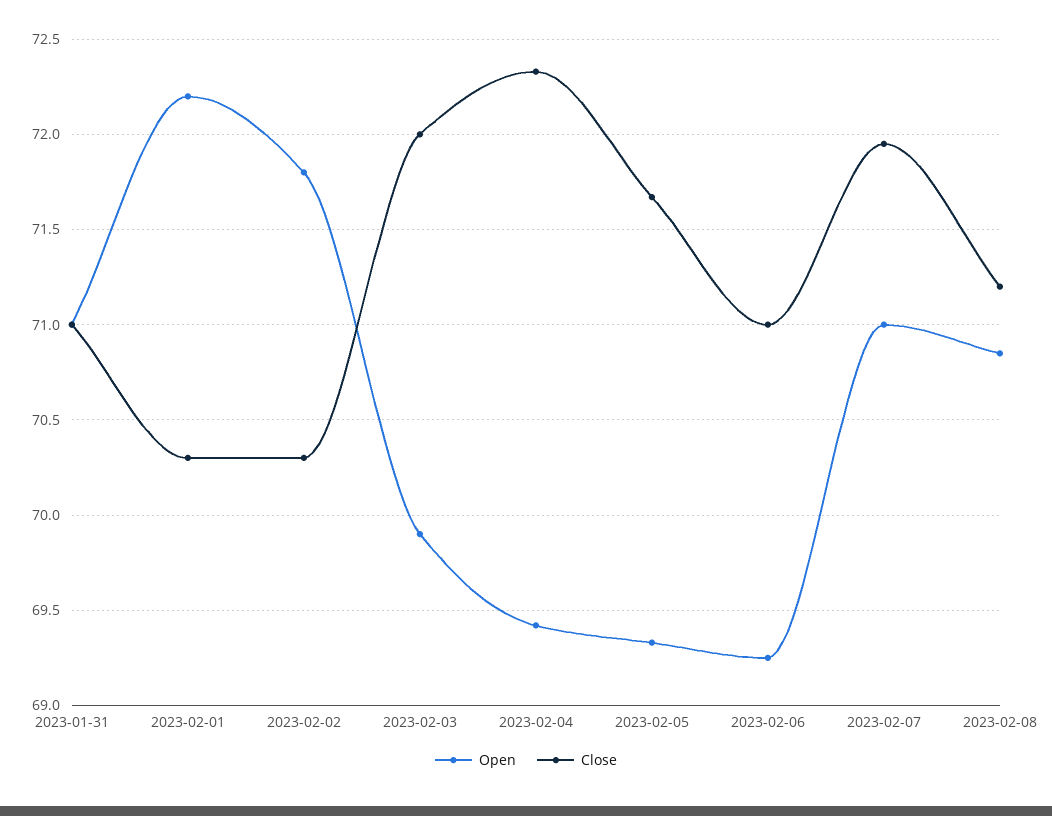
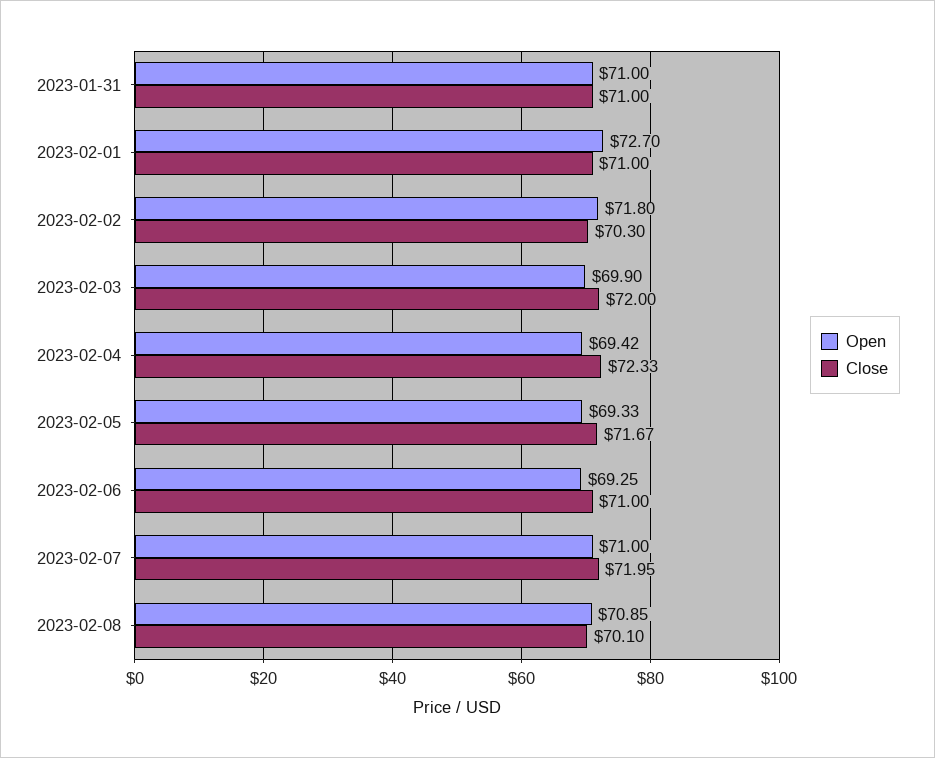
  {
    "Open": {
      "2023-01-31": 71,
-     "2023-02-01": 72.2,
+     "2023-02-01": 72.7,
      "2023-02-02": 71.8,
      "2023-02-03": 69.9,
      "2023-02-04": 69.42,
      "2023-02-05": 69.33,
      "2023-02-06": 69.25,
      "2023-02-07": 71,
      "2023-02-08": 70.85
    },
    "Close": {
      "2023-01-31": 71,
-     "2023-02-01": 70.3,
+     "2023-02-01": 71,
      "2023-02-02": 70.3,
      "2023-02-03": 72,
      "2023-02-04": 72.33,
      "2023-02-05": 71.67,
      "2023-02-06": 71,
      "2023-02-07": 71.95,
-     "2023-02-08": 71.2
+     "2023-02-08": 70.1
    }
  }

